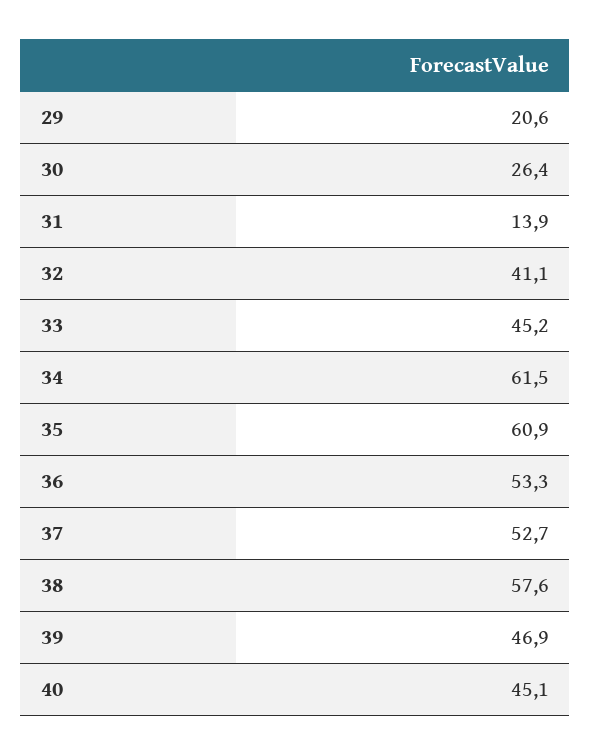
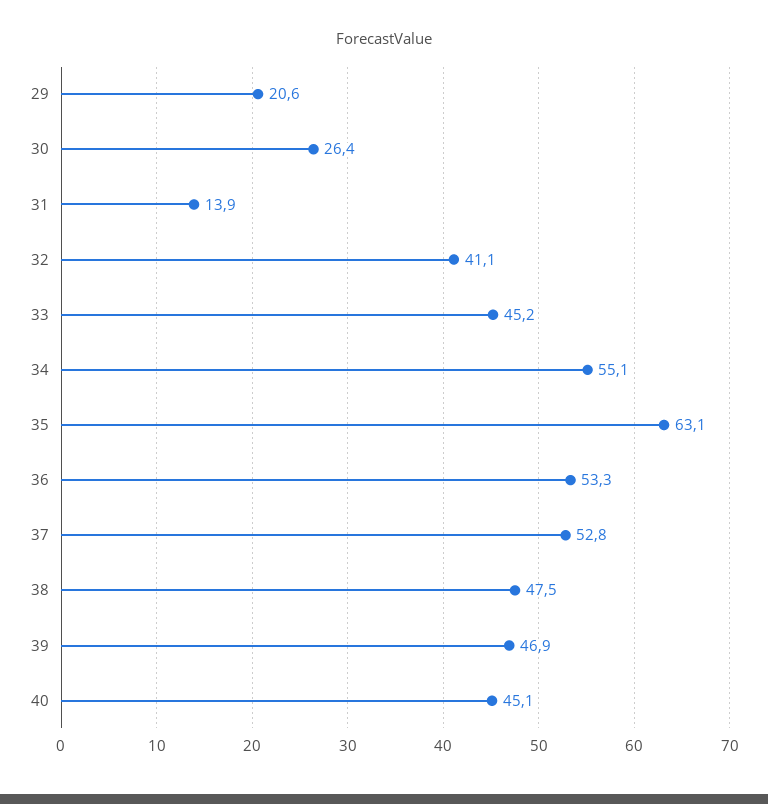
  {
    "29": 20.6,
    "30": 26.4,
    "31": 13.9,
    "32": 41.1,
    "33": 45.2,
-   "34": 61.5,
+   "34": 55.1,
-   "35": 60.9,
+   "35": 63.1,
    "36": 53.3,
-   "37": 52.7,
+   "37": 52.8,
-   "38": 57.6,
+   "38": 47.5,
    "39": 46.9,
    "40": 45.1
  }

